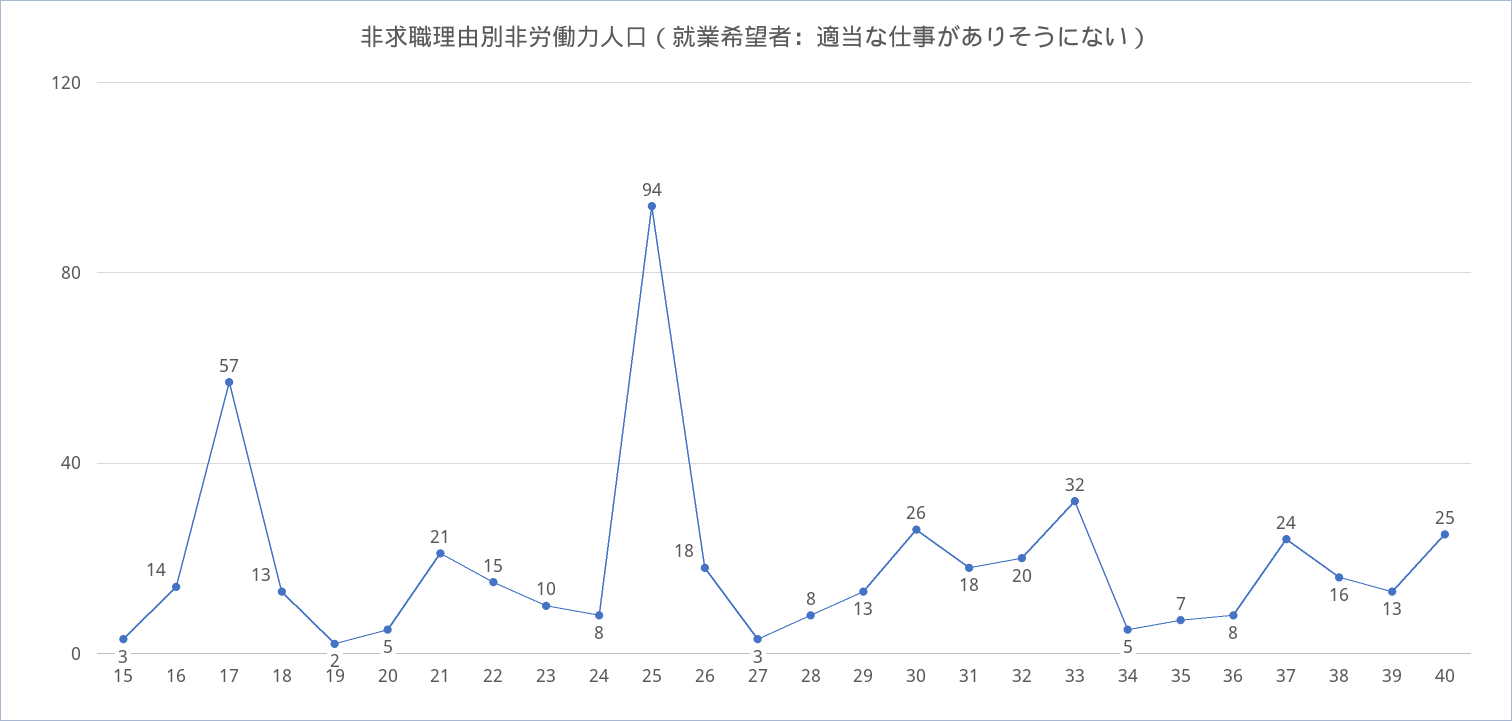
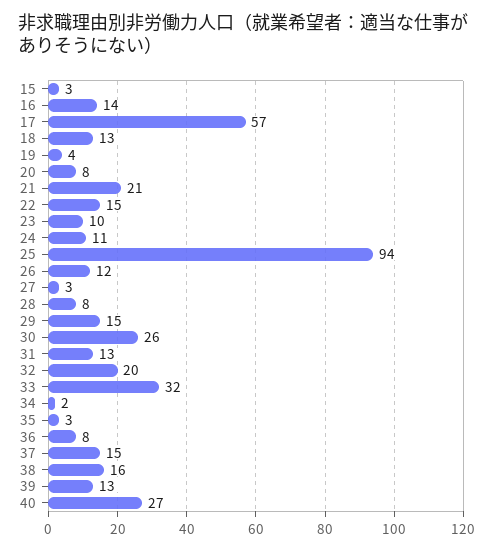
  {
    "15": 3,
    "16": 14,
    "17": 57,
    "18": 13,
-   "19": 2,
+   "19": 4,
-   "20": 5,
+   "20": 8,
    "21": 21,
    "22": 15,
    "23": 10,
-   "24": 8,
+   "24": 11,
    "25": 94,
-   "26": 18,
+   "26": 12,
    "27": 3,
    "28": 8,
-   "29": 13,
+   "29": 15,
    "30": 26,
-   "31": 18,
+   "31": 13,
    "32": 20,
    "33": 32,
-   "34": 5,
+   "34": 2,
-   "35": 7,
+   "35": 3,
    "36": 8,
-   "37": 24,
+   "37": 15,
    "38": 16,
    "39": 13,
-   "40": 25
+   "40": 27
  }

